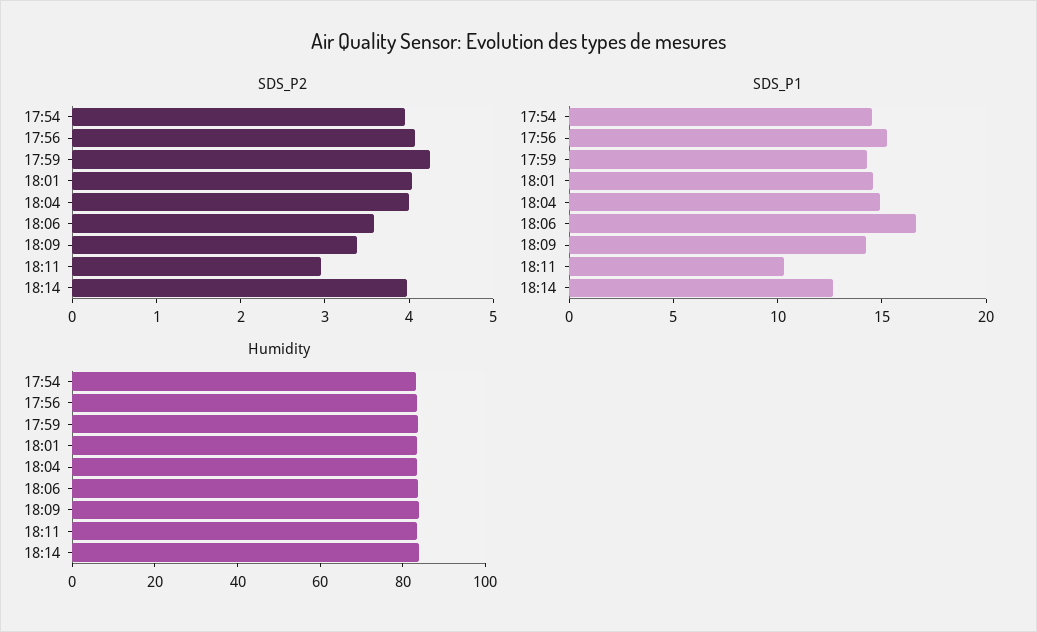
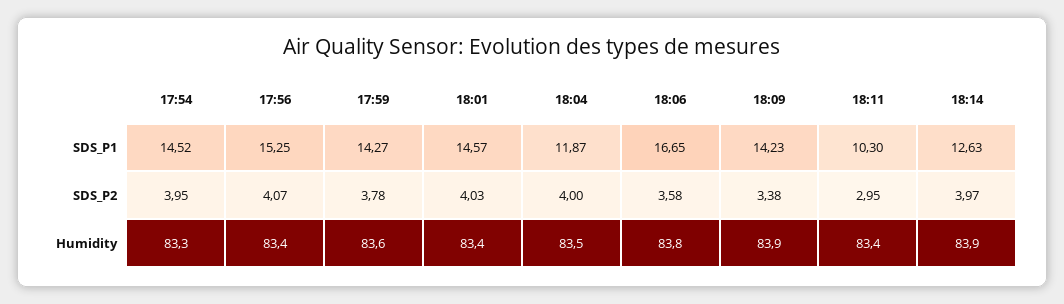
  {
    "SDS_P2": {
      "17:54": 3.95,
      "17:56": 4.07,
-     "17:59": 4.2,
+     "17:59": 3.78,
      "18:01": 4.03,
      "18:04": 4,
      "18:06": 3.58,
      "18:09": 3.38,
      "18:11": 2.95,
      "18:14": 3.97
    },
    "SDS_P1": {
      "17:54": 14.52,
      "17:56": 15.25,
      "17:59": 14.27,
      "18:01": 14.57,
-     "18:04": 15,
+     "18:04": 11.87,
      "18:06": 16.65,
      "18:09": 14.23,
      "18:11": 10.3,
      "18:14": 12.63
    },
    "Humidity": {
      "17:54": 83.3,
      "17:56": 83.4,
      "17:59": 83.6,
      "18:01": 83.4,
      "18:04": 83.5,
      "18:06": 83.8,
      "18:09": 83.9,
      "18:11": 83.4,
      "18:14": 83.9
    }
  }

